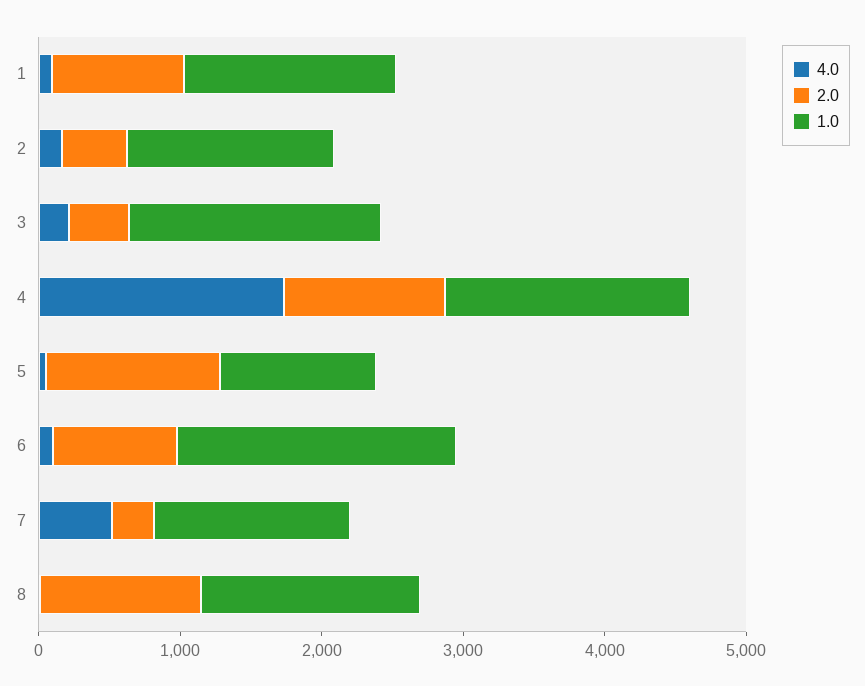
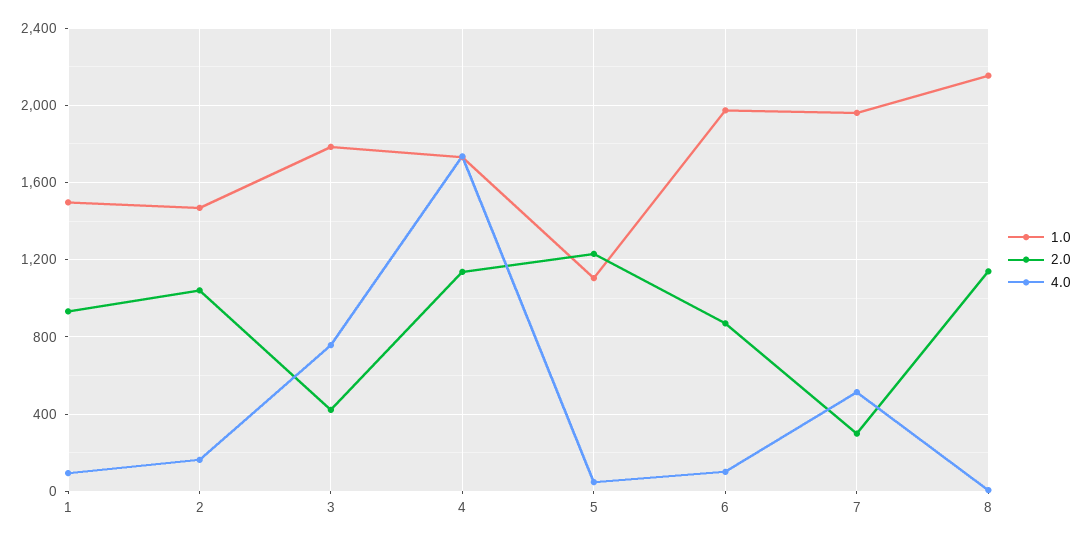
  {
    "4.0": {
      "1": 100,
      "2": 150,
-     "3": 200,
+     "3": 750,
      "4": 1750,
      "5": 50,
      "6": 100,
      "7": 500,
      "8": 0
    },
    "2.0": {
      "1": 950,
-     "2": 400,
+     "2": 1050,
      "3": 400,
      "4": 1150,
      "5": 1250,
      "6": 850,
      "7": 300,
      "8": 1150
    },
    "1.0": {
      "1": 1500,
      "2": 1450,
      "3": 1800,
      "4": 1750,
      "5": 1100,
      "6": 1950,
-     "7": 1400,
+     "7": 1950,
-     "8": 1600
+     "8": 2150
    }
  }

